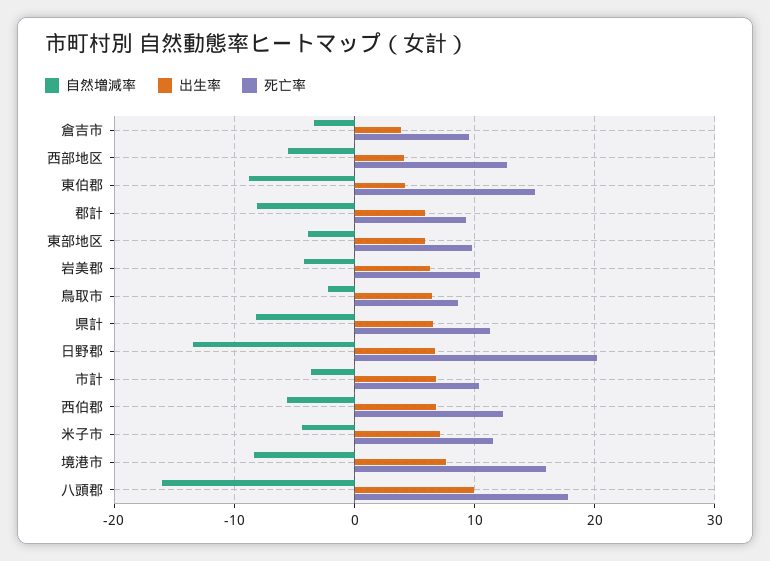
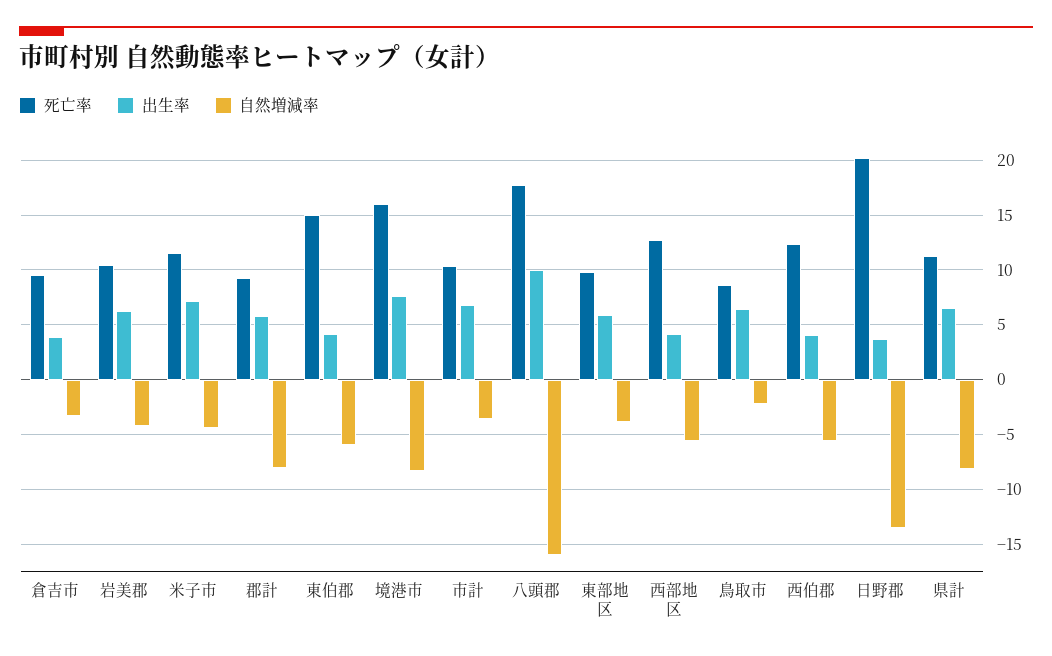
  {
    "自然増減率": {
      "倉吉市": -3,
      "西部地区": -6,
-     "東伯郡": -9,
+     "東伯郡": -6,
      "郡計": -8,
      "東部地区": -4,
      "岩美郡": -4,
      "鳥取市": -2,
      "県計": -8,
      "日野郡": -13,
      "市計": -4,
      "西伯郡": -6,
      "米子市": -4,
      "境港市": -8,
      "八頭郡": -16
    },
    "出生率": {
      "倉吉市": 4,
      "西部地区": 4,
      "東伯郡": 4,
      "郡計": 6,
      "東部地区": 6,
      "岩美郡": 6,
      "鳥取市": 6,
      "県計": 7,
-     "日野郡": 7,
+     "日野郡": 4,
      "市計": 7,
-     "西伯郡": 7,
+     "西伯郡": 4,
      "米子市": 7,
      "境港市": 8,
      "八頭郡": 10
    },
    "死亡率": {
      "倉吉市": 10,
      "西部地区": 13,
      "東伯郡": 15,
      "郡計": 9,
      "東部地区": 10,
      "岩美郡": 10,
      "鳥取市": 9,
      "県計": 11,
      "日野郡": 20,
      "市計": 10,
      "西伯郡": 12,
      "米子市": 12,
      "境港市": 16,
      "八頭郡": 18
    }
  }

